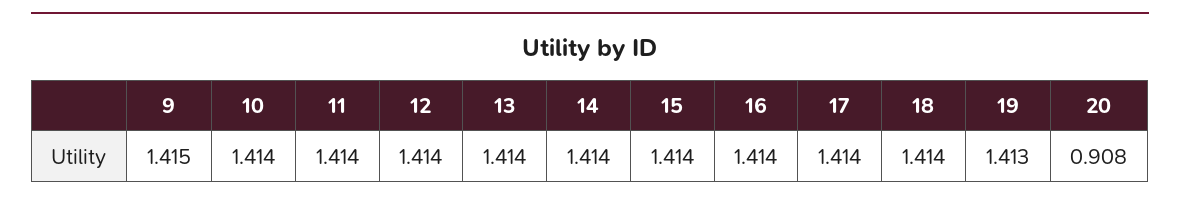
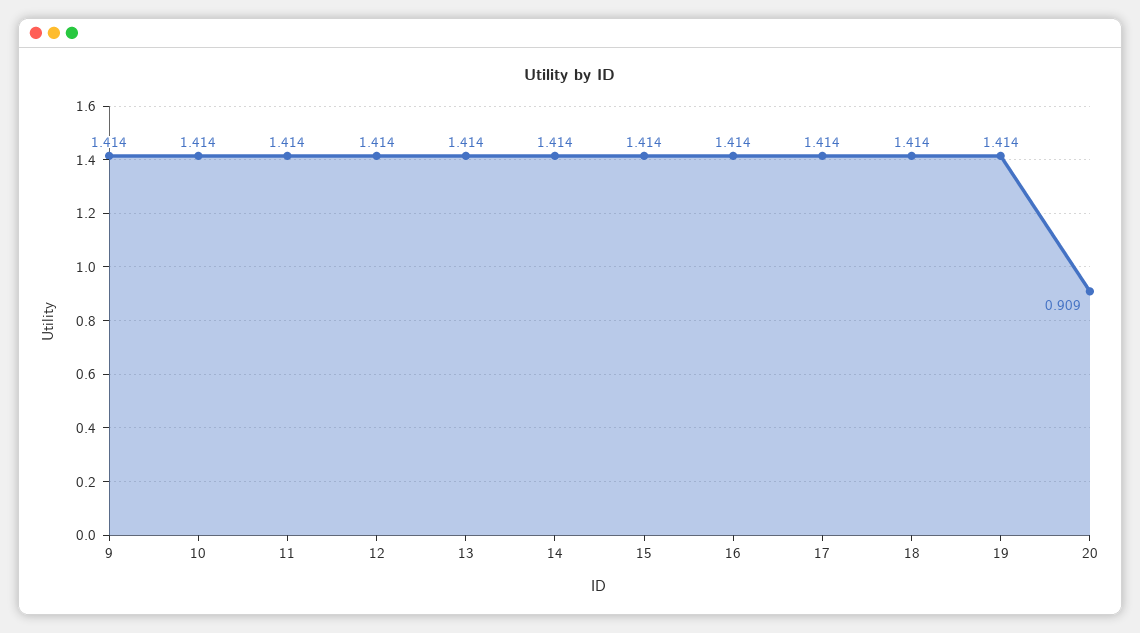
  {
-   "9": 1.415,
+   "9": 1.414,
    "10": 1.414,
    "11": 1.414,
    "12": 1.414,
    "13": 1.414,
    "14": 1.414,
    "15": 1.414,
    "16": 1.414,
    "17": 1.414,
    "18": 1.414,
-   "19": 1.413,
+   "19": 1.414,
-   "20": 0.908
+   "20": 0.909
  }

